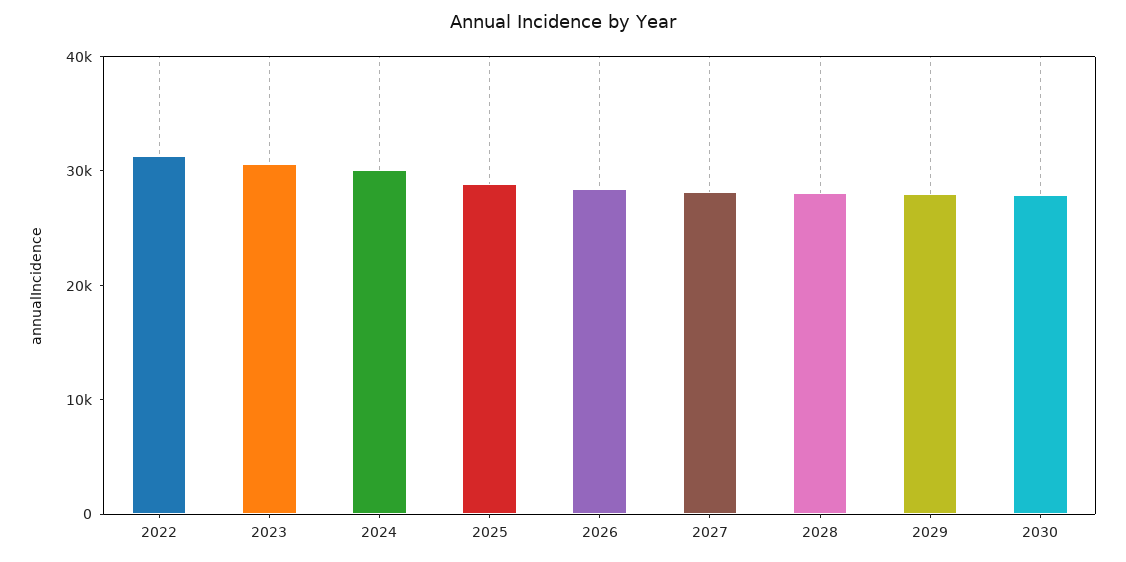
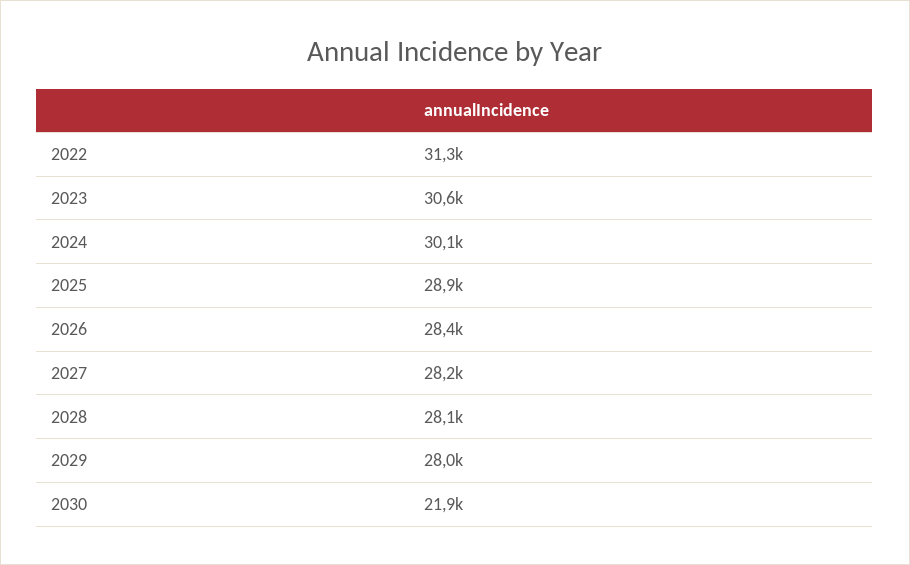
  {
    "2022": 31300,
    "2023": 30600,
    "2024": 30100,
    "2025": 28900,
    "2026": 28400,
    "2027": 28200,
    "2028": 28100,
    "2029": 28000,
-   "2030": 28000
+   "2030": 21900
  }

